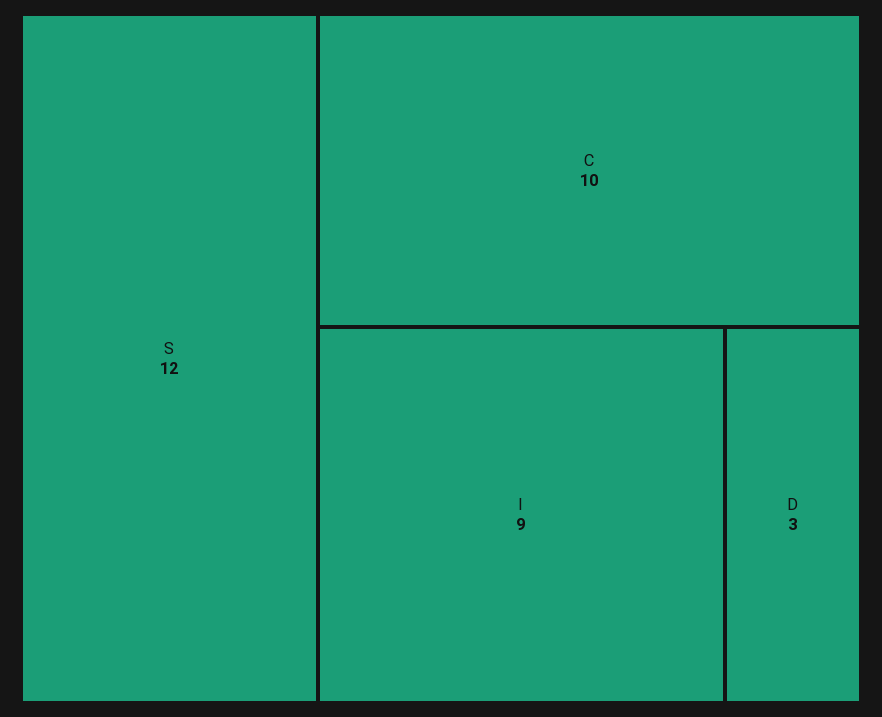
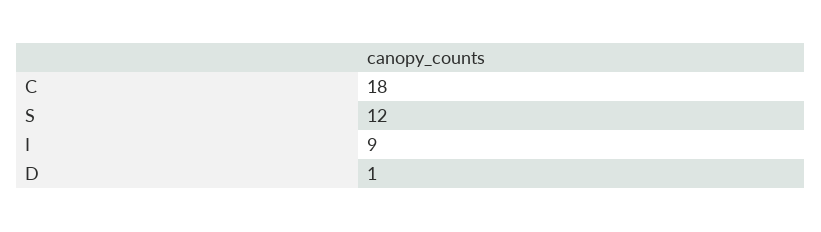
  {
    "S": 12,
-   "C": 10,
+   "C": 18,
    "I": 9,
-   "D": 3
+   "D": 1
  }

